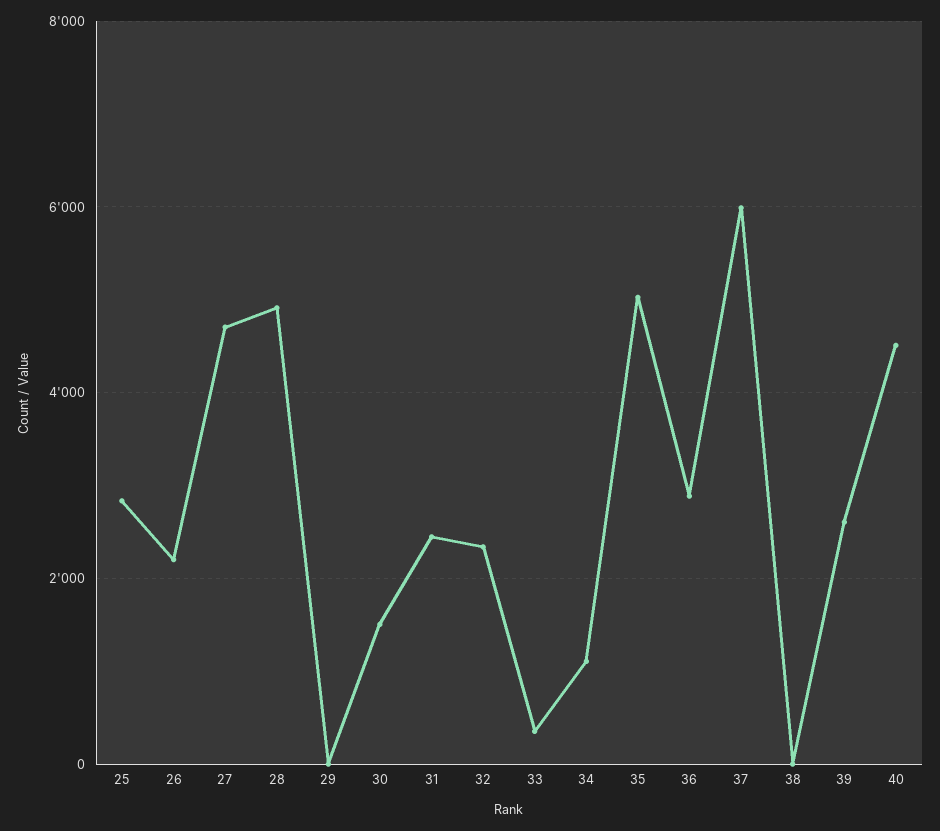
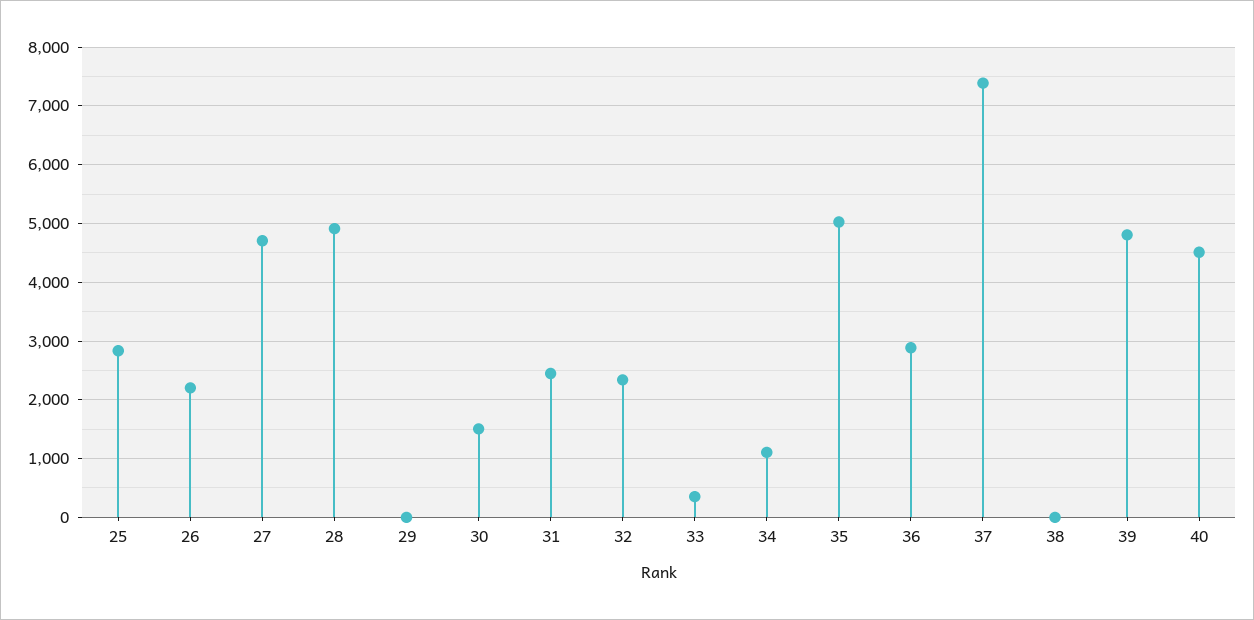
  {
    "25": 2800,
    "26": 2200,
    "27": 4800,
    "28": 5000,
    "29": 0,
    "30": 1600,
    "31": 2400,
    "32": 2400,
    "33": 400,
    "34": 1200,
    "35": 5000,
    "36": 2800,
-   "37": 6000,
+   "37": 7400,
    "38": 0,
-   "39": 2600,
+   "39": 4800,
    "40": 4600
  }

